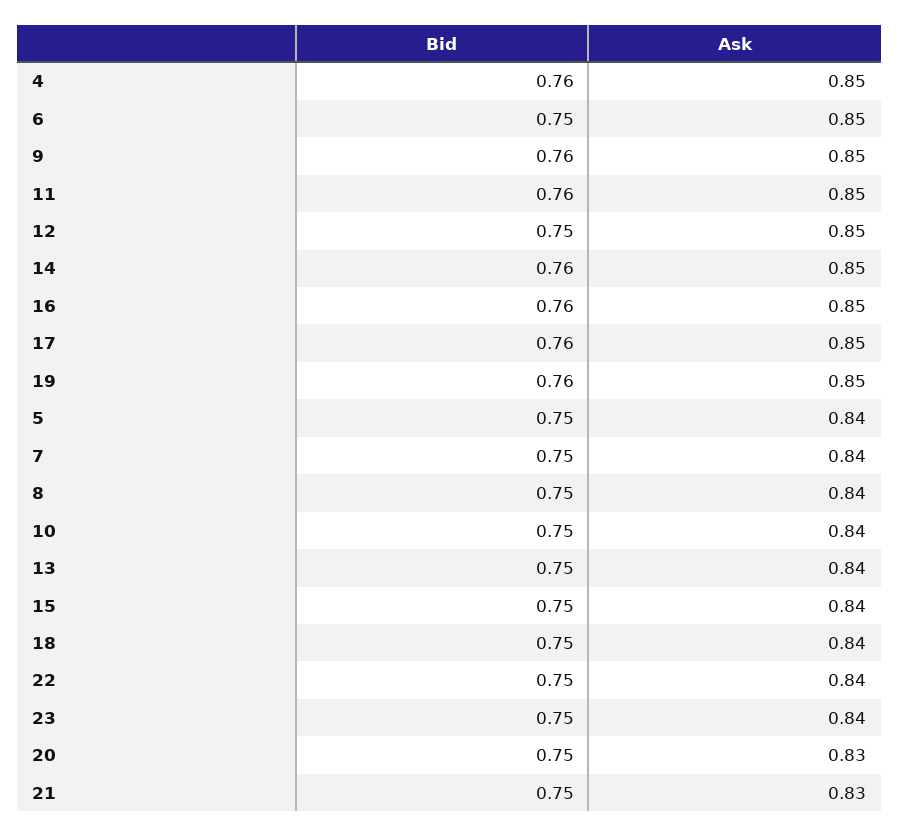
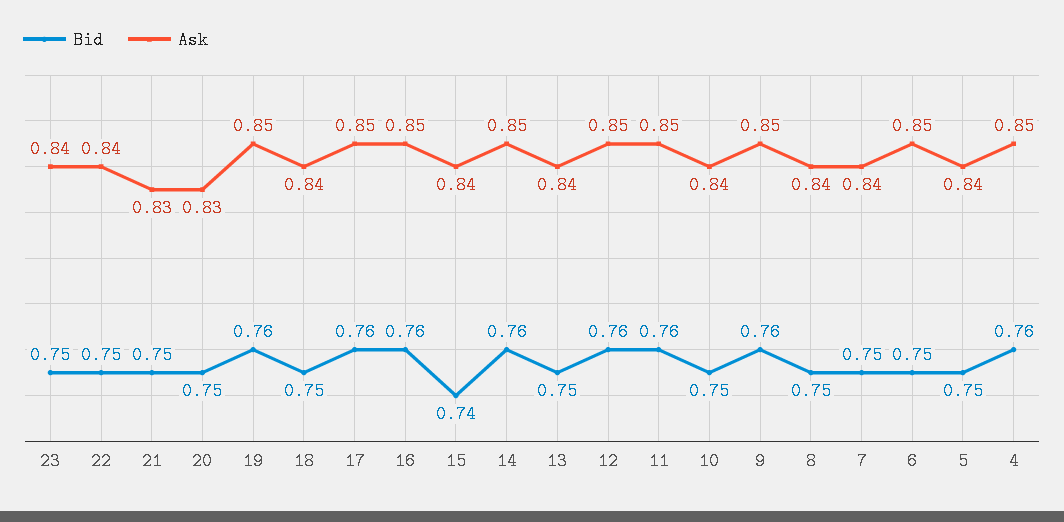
  {
    "Bid": {
      "4": 0.76,
      "6": 0.75,
      "9": 0.76,
      "11": 0.76,
-     "12": 0.75,
+     "12": 0.76,
      "14": 0.76,
      "16": 0.76,
      "17": 0.76,
      "19": 0.76,
      "5": 0.75,
      "7": 0.75,
      "8": 0.75,
      "10": 0.75,
      "13": 0.75,
-     "15": 0.75,
+     "15": 0.74,
      "18": 0.75,
      "22": 0.75,
      "23": 0.75,
      "20": 0.75,
      "21": 0.75
    },
    "Ask": {
      "4": 0.85,
      "6": 0.85,
      "9": 0.85,
      "11": 0.85,
      "12": 0.85,
      "14": 0.85,
      "16": 0.85,
      "17": 0.85,
      "19": 0.85,
      "5": 0.84,
      "7": 0.84,
      "8": 0.84,
      "10": 0.84,
      "13": 0.84,
      "15": 0.84,
      "18": 0.84,
      "22": 0.84,
      "23": 0.84,
      "20": 0.83,
      "21": 0.83
    }
  }

